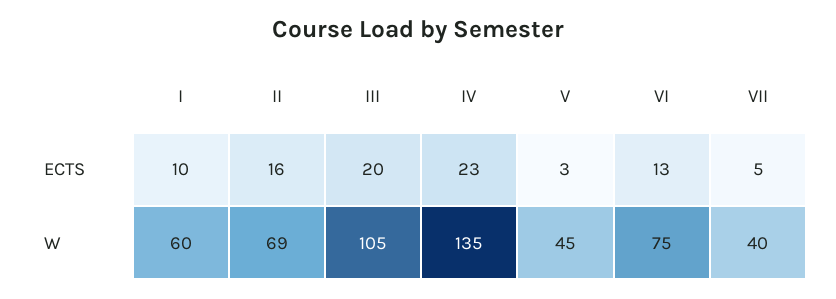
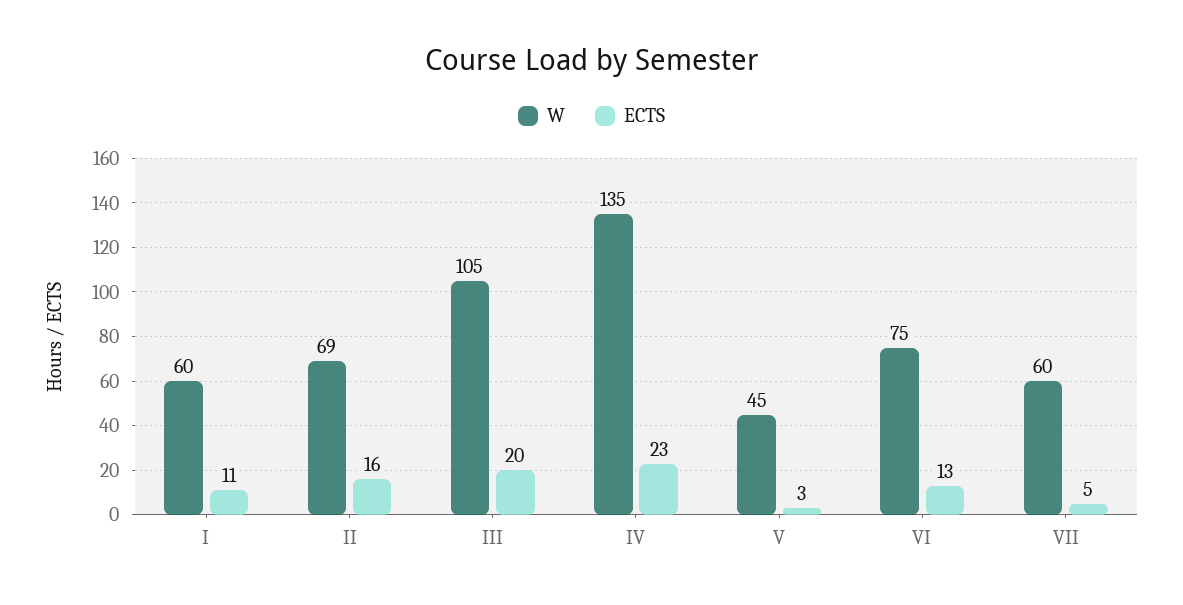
  {
    "ECTS": {
-     "I": 10,
+     "I": 11,
      "II": 16,
      "III": 20,
      "IV": 23,
      "V": 3,
      "VI": 13,
      "VII": 5
    },
    "W": {
      "I": 60,
      "II": 69,
      "III": 105,
      "IV": 135,
      "V": 45,
      "VI": 75,
-     "VII": 40
+     "VII": 60
    }
  }

